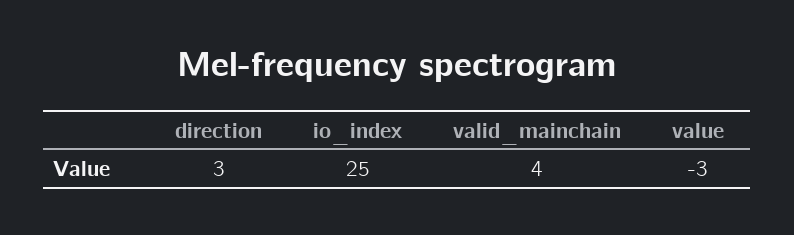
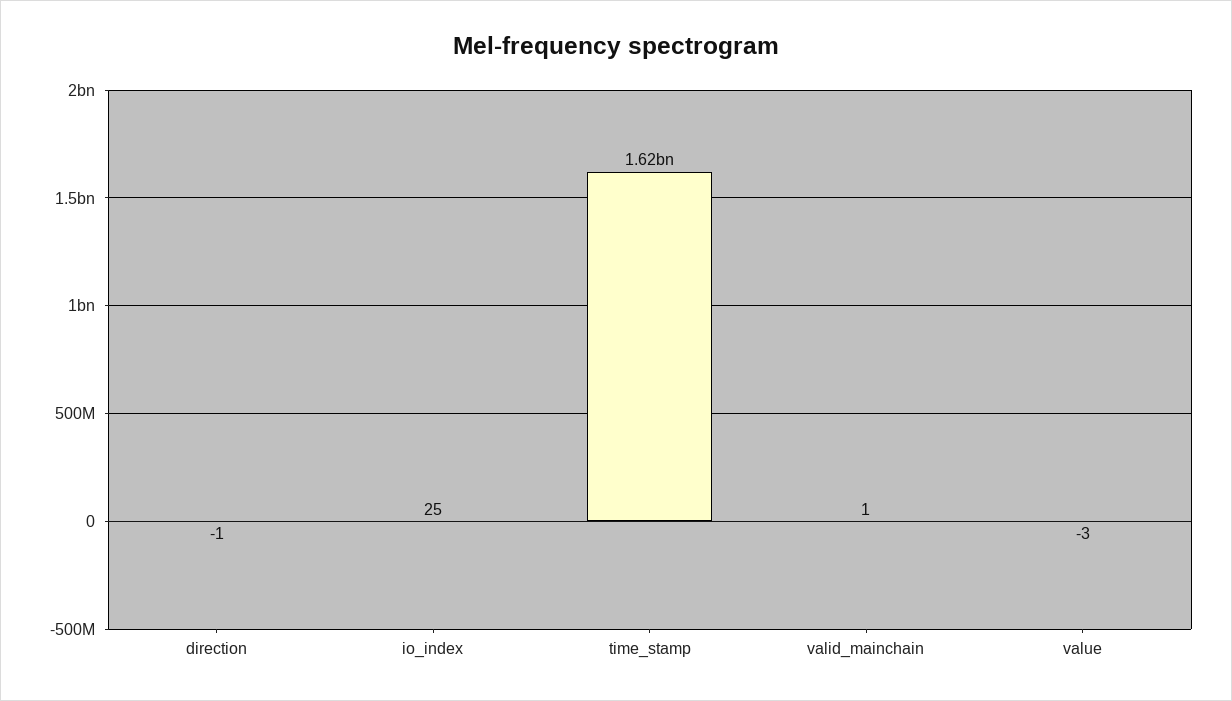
  {
-   "direction": 3,
+   "direction": -1,
    "io_index": 25,
-   "valid_mainchain": 4,
+   "valid_mainchain": 1,
-   "value": -3
+   "value": -3,
+   "time_stamp": 1620000000
  }

